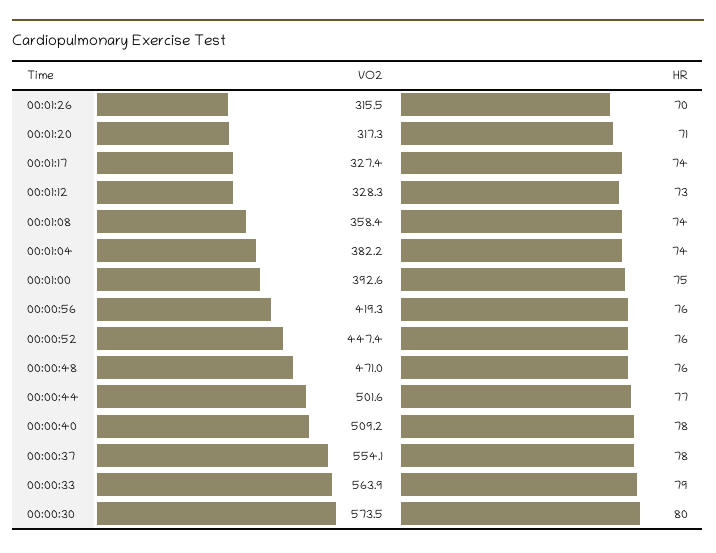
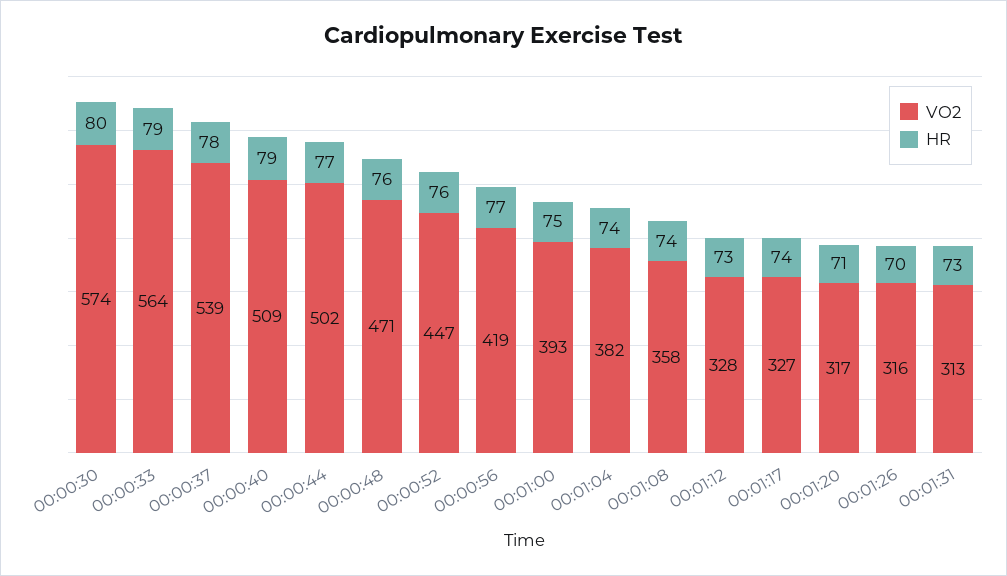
  {
    "VO2": {
      "00:01:26": 315.5,
      "00:01:20": 317.3,
      "00:01:17": 327.4,
      "00:01:12": 328.3,
      "00:01:08": 358.4,
      "00:01:04": 382.2,
      "00:01:00": 392.6,
      "00:00:56": 419.3,
      "00:00:52": 447.4,
      "00:00:48": 471,
      "00:00:44": 501.6,
      "00:00:40": 509.2,
-     "00:00:37": 554.1,
+     "00:00:37": 539,
      "00:00:33": 563.9,
-     "00:00:30": 573.5
+     "00:00:30": 573.5,
+     "00:01:31": 313
    },
    "HR": {
      "00:01:26": 70,
      "00:01:20": 71,
      "00:01:17": 74,
      "00:01:12": 73,
      "00:01:08": 74,
      "00:01:04": 74,
      "00:01:00": 75,
-     "00:00:56": 76,
+     "00:00:56": 77,
      "00:00:52": 76,
      "00:00:48": 76,
      "00:00:44": 77,
-     "00:00:40": 78,
+     "00:00:40": 79,
      "00:00:37": 78,
      "00:00:33": 79,
-     "00:00:30": 80
+     "00:00:30": 80,
+     "00:01:31": 73
    }
  }

